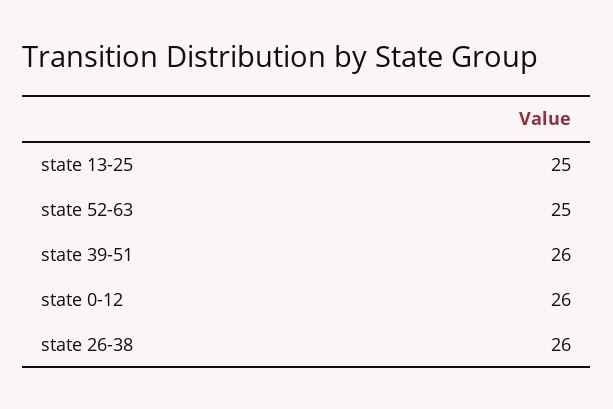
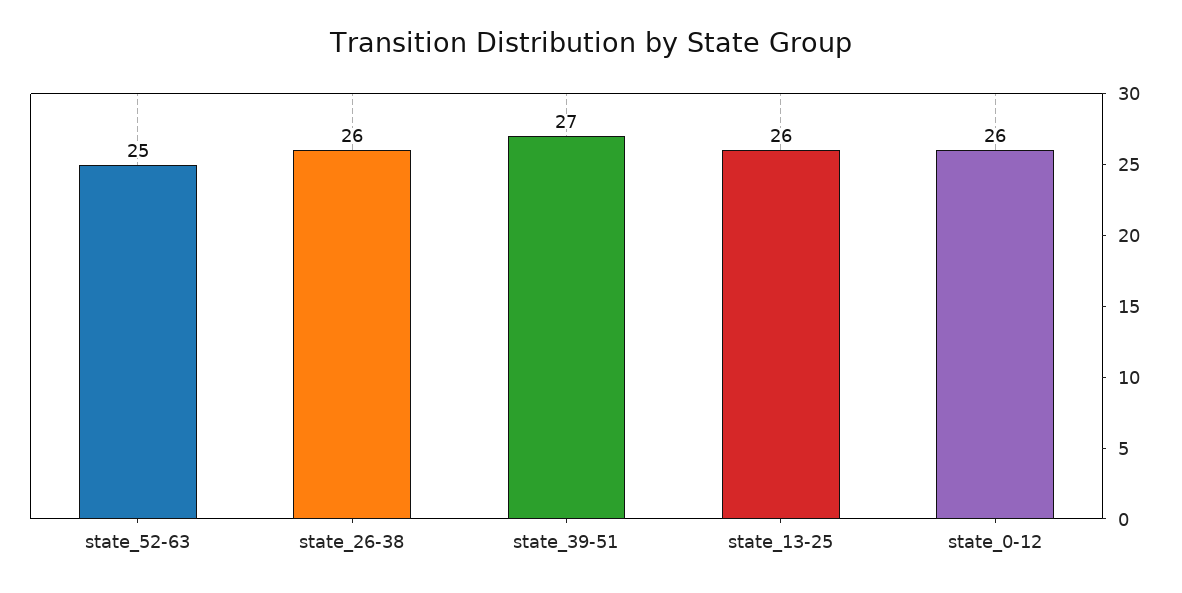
  {
-   "state 13-25": 25,
+   "state 13-25": 26,
    "state 52-63": 25,
-   "state 39-51": 26,
+   "state 39-51": 27,
    "state 0-12": 26,
    "state 26-38": 26
  }

